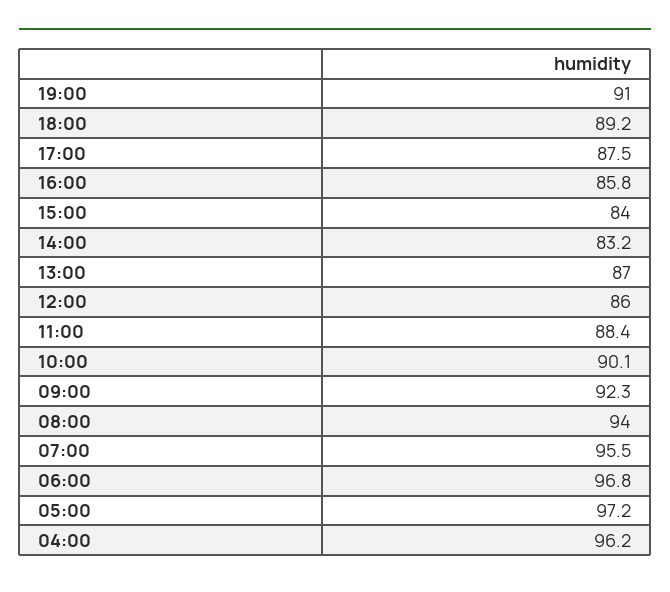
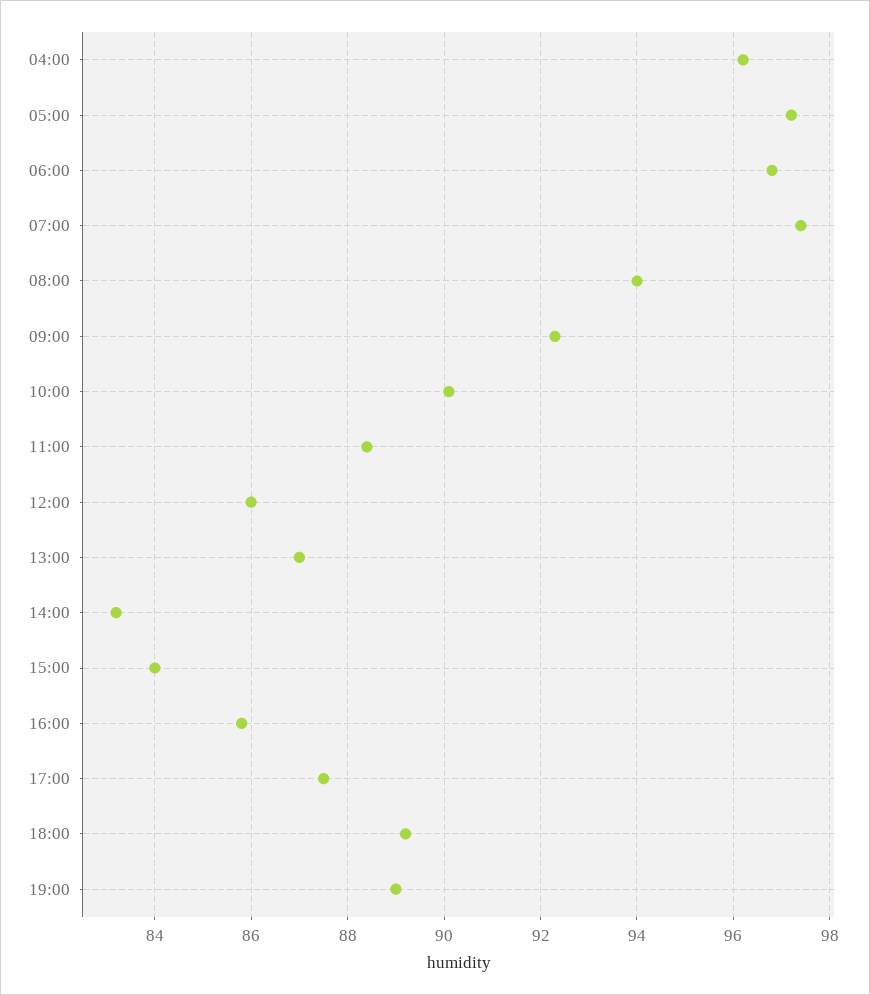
  {
-   "19:00": 91,
+   "19:00": 89,
    "18:00": 89.2,
    "17:00": 87.5,
    "16:00": 85.8,
    "15:00": 84,
    "14:00": 83.2,
    "13:00": 87,
    "12:00": 86,
    "11:00": 88.4,
    "10:00": 90.1,
    "09:00": 92.3,
    "08:00": 94,
-   "07:00": 95.5,
+   "07:00": 97.5,
    "06:00": 96.8,
    "05:00": 97.2,
    "04:00": 96.2
  }

